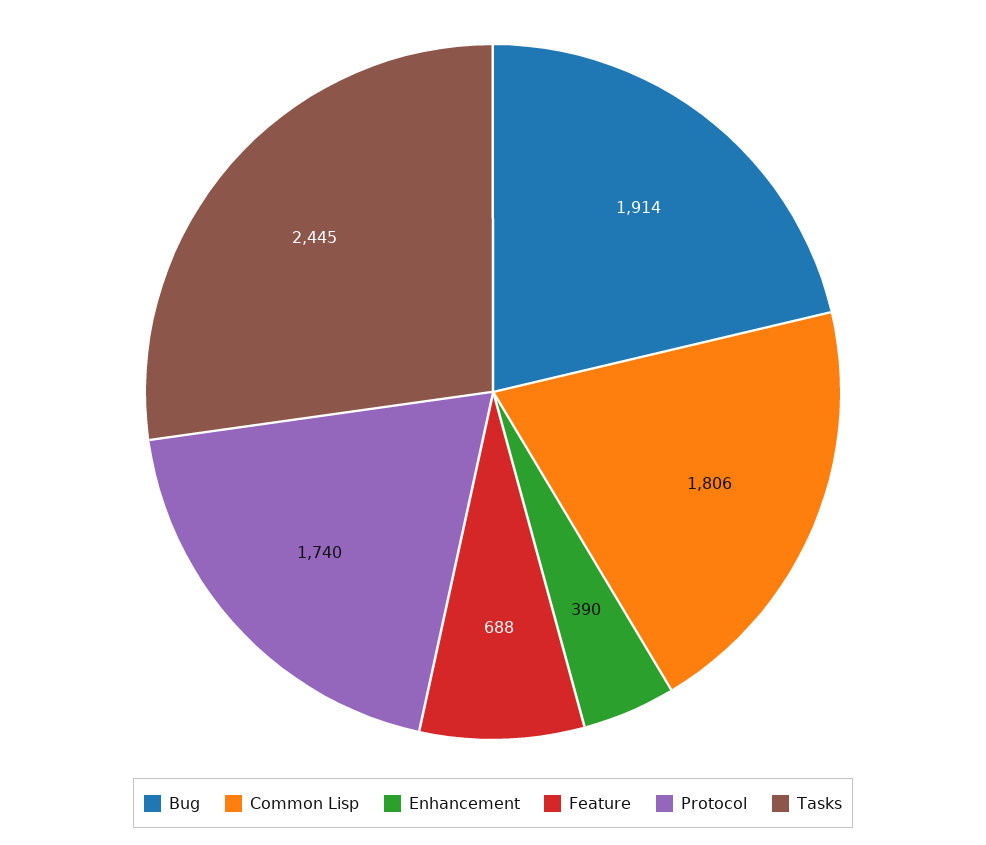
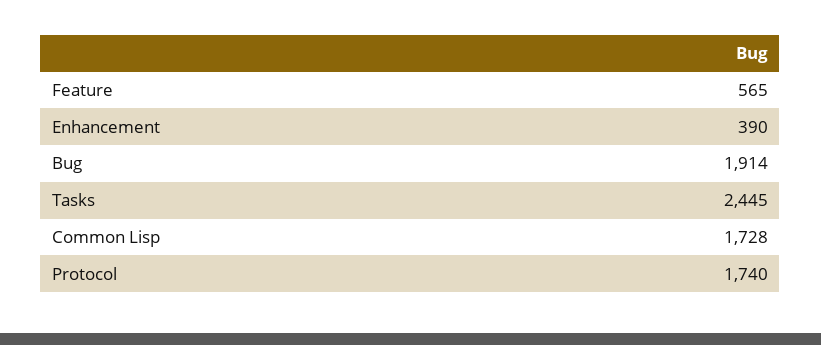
  {
    "Bug": 1914,
-   "Common Lisp": 1806,
+   "Common Lisp": 1728,
    "Enhancement": 390,
-   "Feature": 688,
+   "Feature": 565,
    "Protocol": 1740,
    "Tasks": 2445
  }

